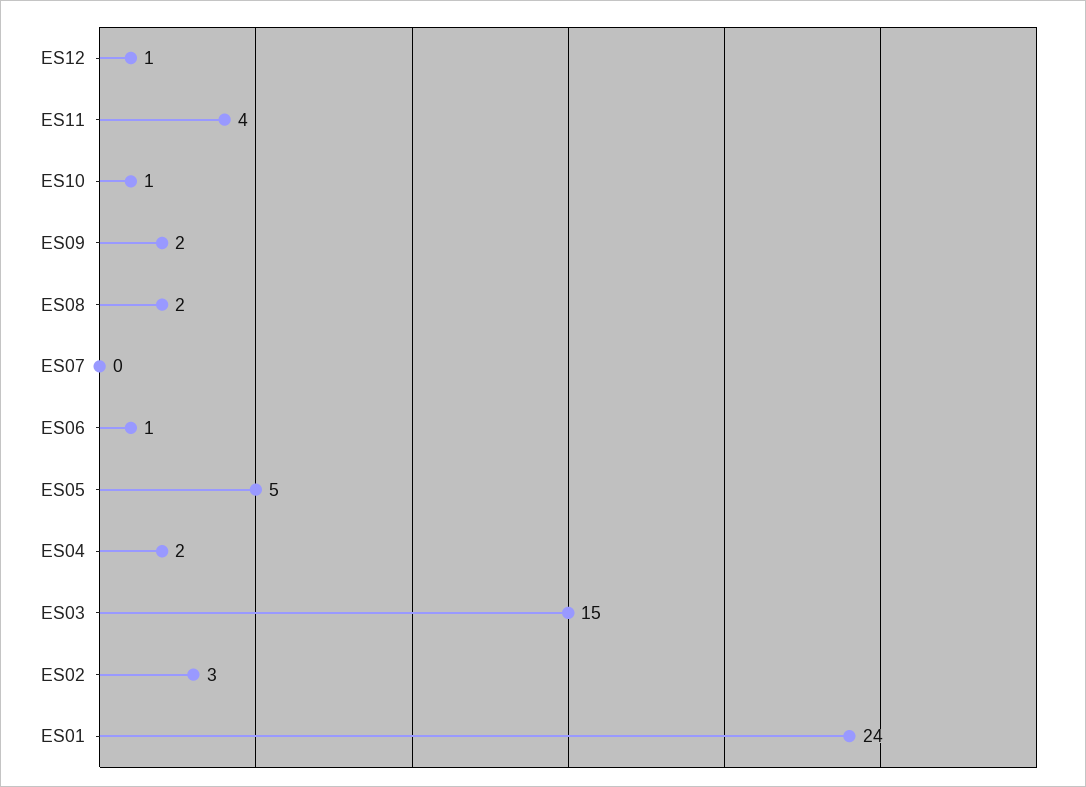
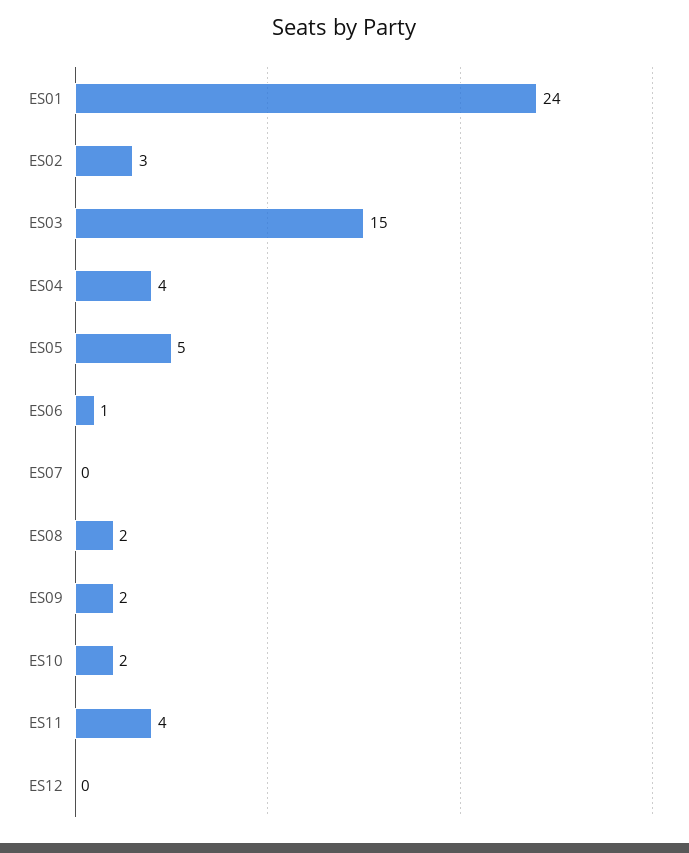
  {
-   "ES12": 1,
+   "ES12": 0,
    "ES11": 4,
-   "ES10": 1,
+   "ES10": 2,
    "ES09": 2,
    "ES08": 2,
    "ES07": 0,
    "ES06": 1,
    "ES05": 5,
-   "ES04": 2,
+   "ES04": 4,
    "ES03": 15,
    "ES02": 3,
    "ES01": 24
  }

